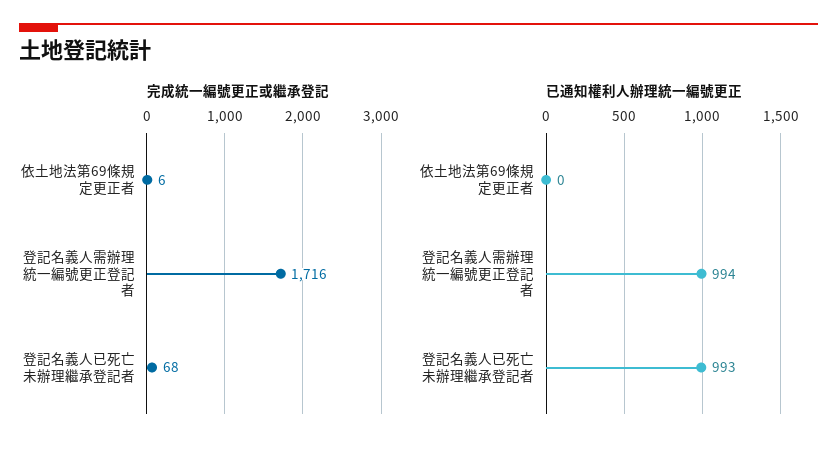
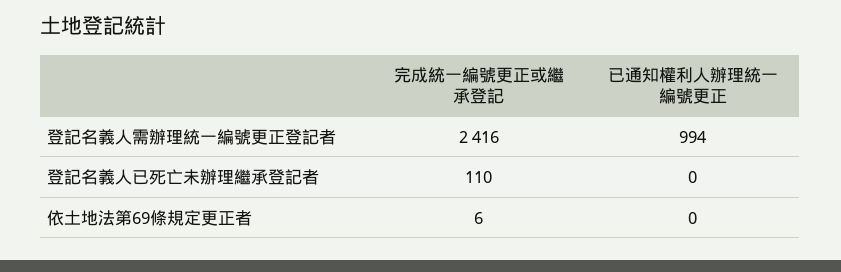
  {
    "完成統一編號更正或繼承登記": {
      "依土地法第69條規定更正者": 6,
-     "登記名義人需辦理統一編號更正登記者": 1716,
+     "登記名義人需辦理統一編號更正登記者": 2416,
-     "登記名義人已死亡未辦理繼承登記者": 68
+     "登記名義人已死亡未辦理繼承登記者": 110
    },
    "已通知權利人辦理統一編號更正": {
      "依土地法第69條規定更正者": 0,
      "登記名義人需辦理統一編號更正登記者": 994,
-     "登記名義人已死亡未辦理繼承登記者": 993
+     "登記名義人已死亡未辦理繼承登記者": 0
    }
  }

